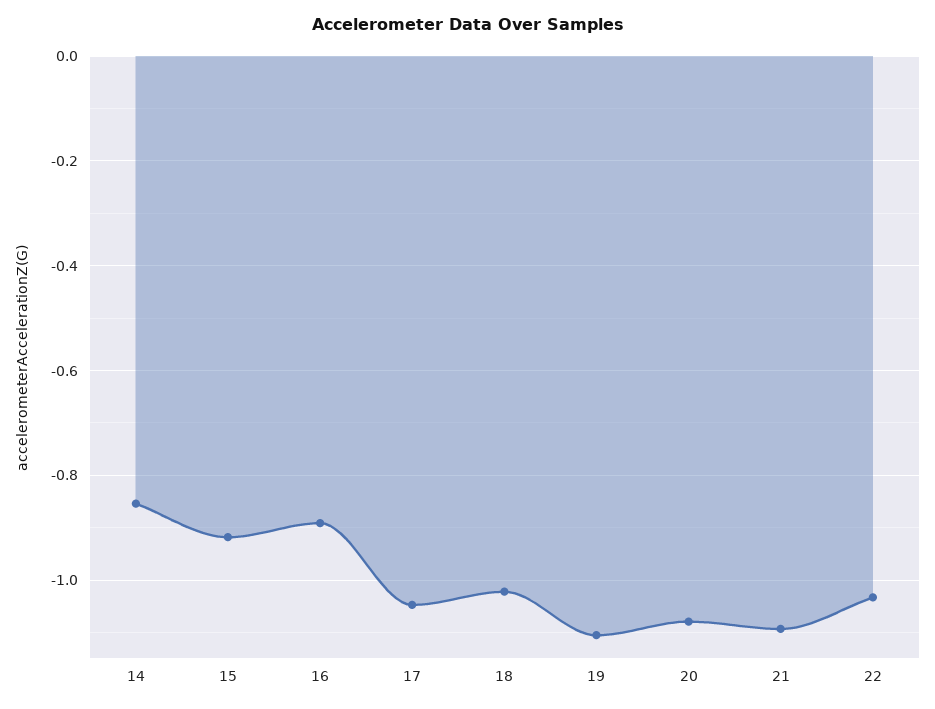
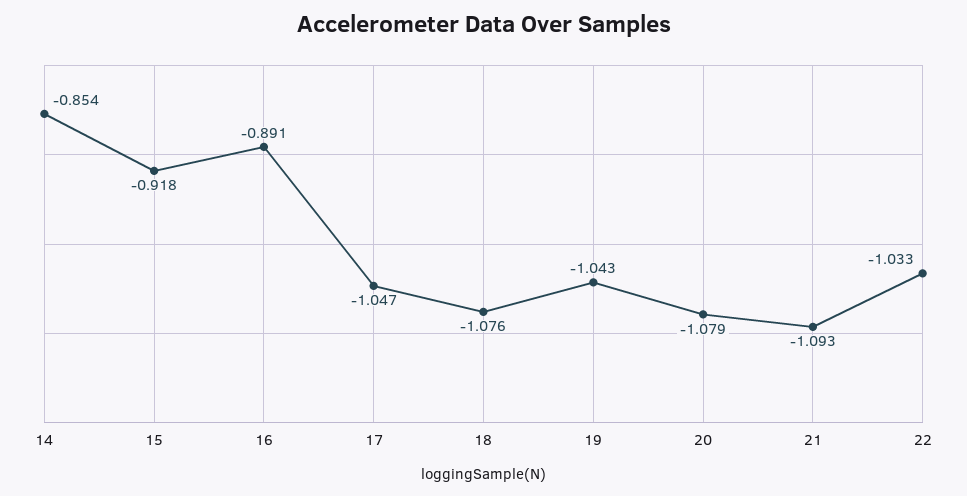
  {
    "14": -0.854,
    "15": -0.918,
    "16": -0.891,
    "17": -1.047,
-   "18": -1.02,
+   "18": -1.076,
-   "19": -1.1,
+   "19": -1.043,
    "20": -1.079,
    "21": -1.093,
    "22": -1.033
  }

